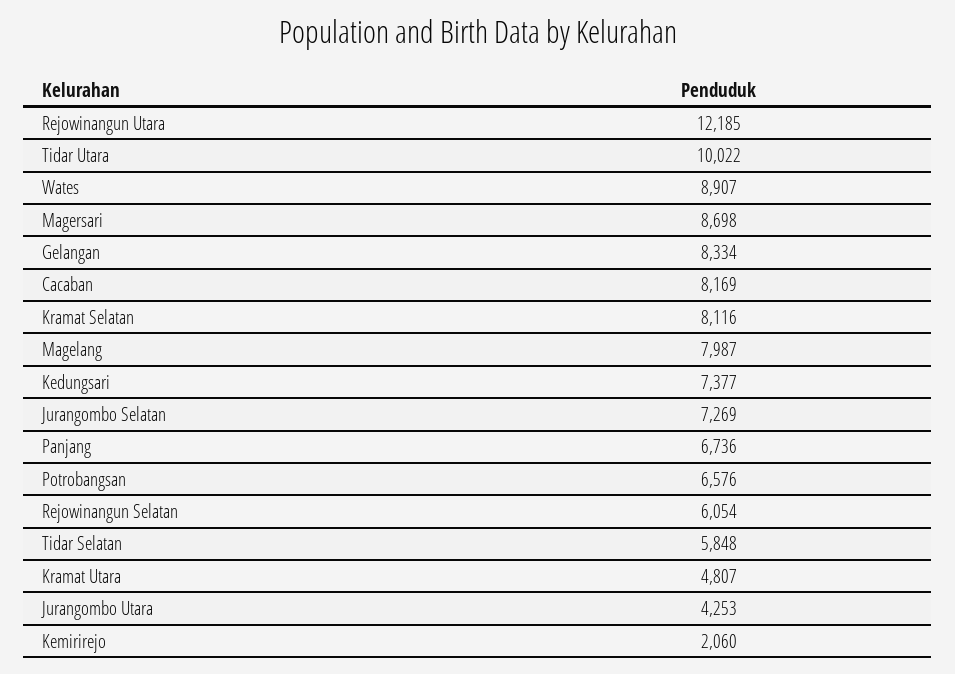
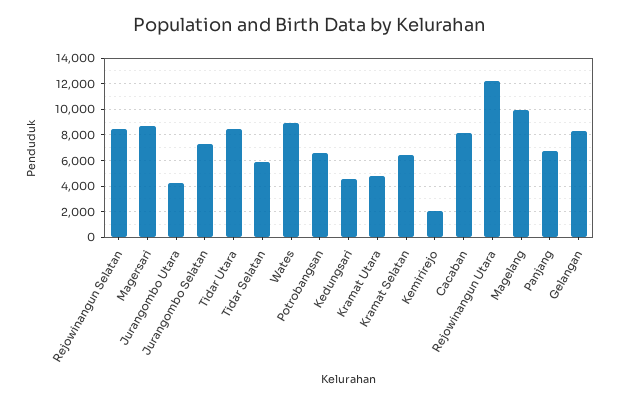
  {
    "Rejowinangun Utara": 12185,
-   "Tidar Utara": 10022,
+   "Tidar Utara": 8500,
    "Wates": 8907,
    "Magersari": 8698,
    "Gelangan": 8334,
    "Cacaban": 8169,
-   "Kramat Selatan": 8116,
+   "Kramat Selatan": 6500,
-   "Magelang": 7987,
+   "Magelang": 10000,
-   "Kedungsari": 7377,
+   "Kedungsari": 4500,
    "Jurangombo Selatan": 7269,
    "Panjang": 6736,
    "Potrobangsan": 6576,
-   "Rejowinangun Selatan": 6054,
+   "Rejowinangun Selatan": 8500,
    "Tidar Selatan": 5848,
    "Kramat Utara": 4807,
    "Jurangombo Utara": 4253,
    "Kemirirejo": 2060
  }

